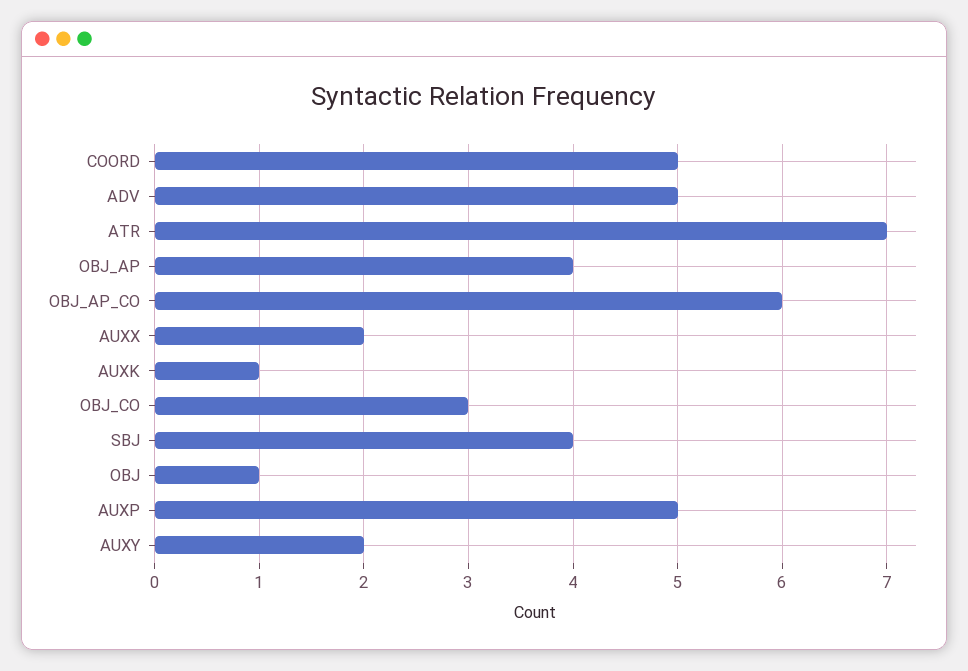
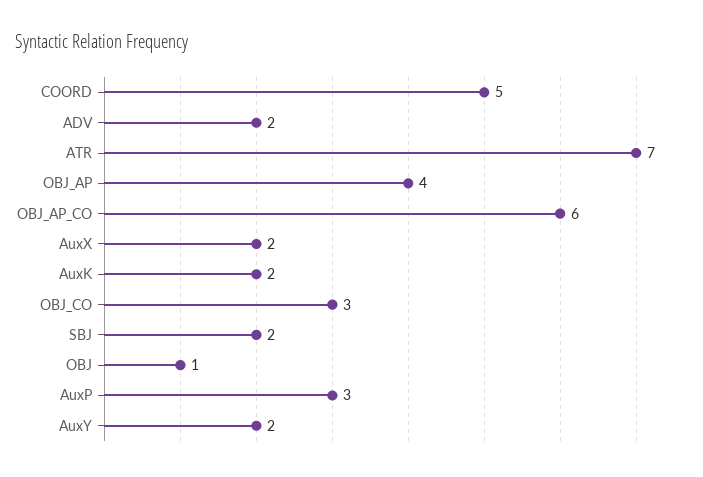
  {
    "COORD": 5,
-   "ADV": 5,
+   "ADV": 2,
    "ATR": 7,
    "OBJ_AP": 4,
    "OBJ_AP_CO": 6,
    "AUXX": 2,
-   "AUXK": 1,
+   "AUXK": 2,
    "OBJ_CO": 3,
-   "SBJ": 4,
+   "SBJ": 2,
    "OBJ": 1,
-   "AUXP": 5,
+   "AUXP": 3,
    "AUXY": 2
  }

